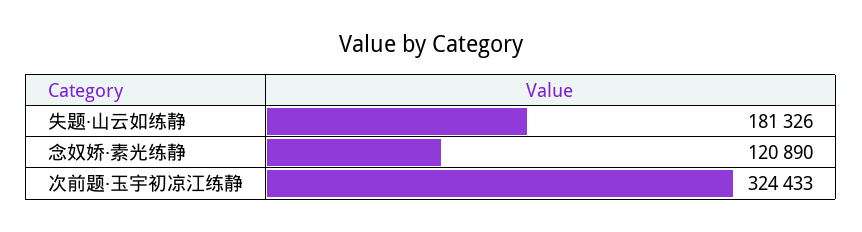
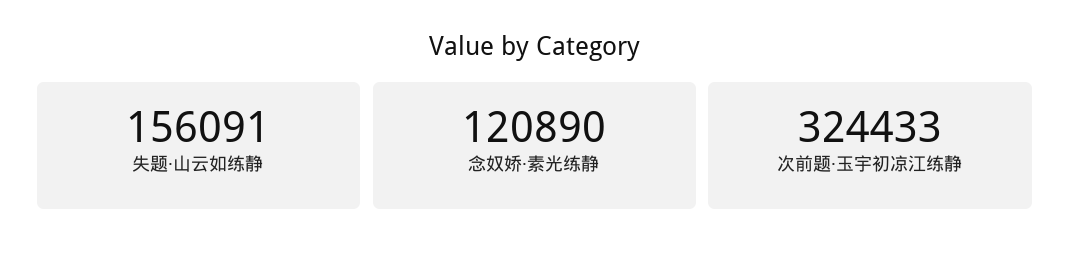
  {
-   "失题·山云如练静": 181326,
+   "失题·山云如练静": 156091,
    "念奴娇·素光练静": 120890,
    "次前题·玉宇初凉江练静": 324433
  }

